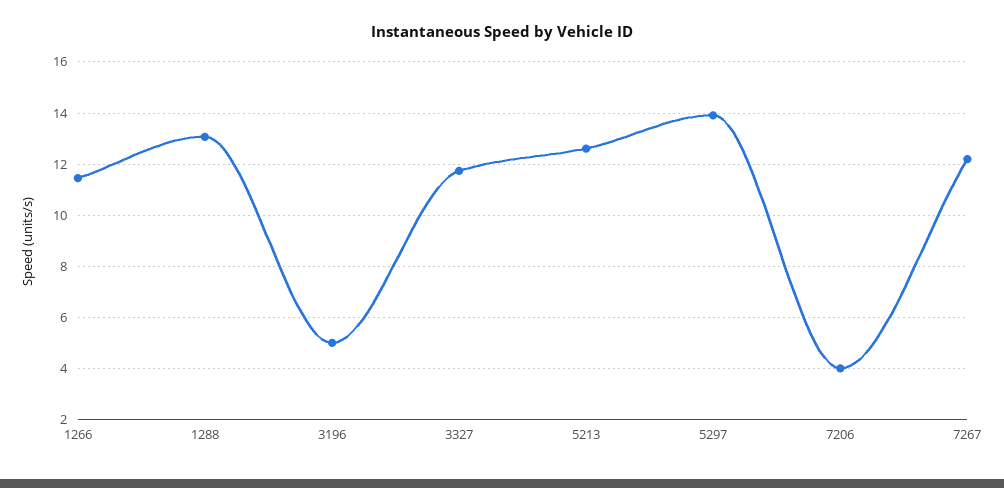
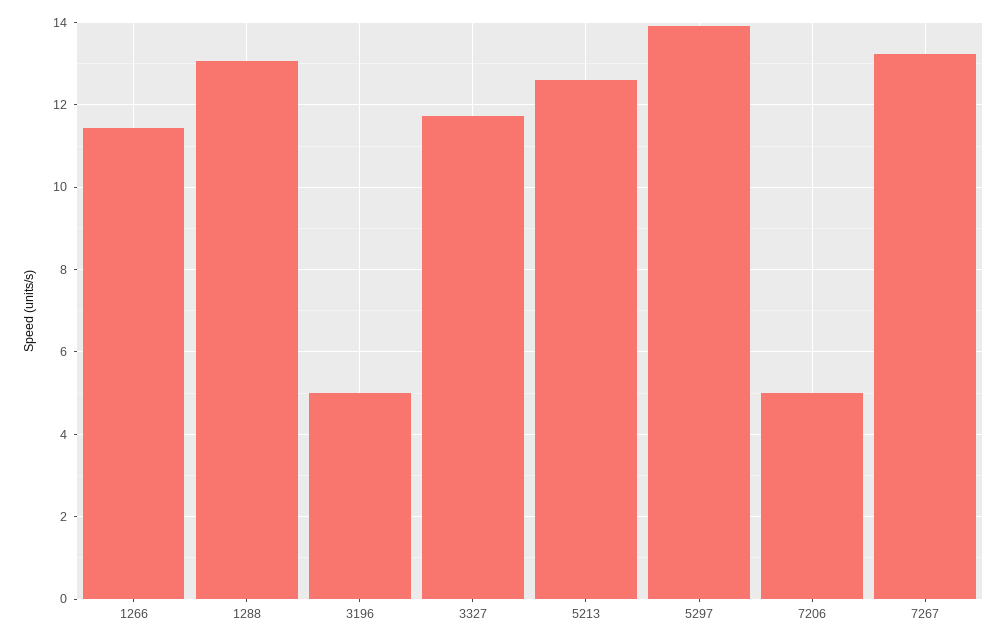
  {
    "1266": 11.4,
    "1288": 13,
    "3196": 5,
    "3327": 11.8,
    "5213": 12.6,
    "5297": 14,
-   "7206": 4,
+   "7206": 5,
-   "7267": 12.25
+   "7267": 13.2
  }

